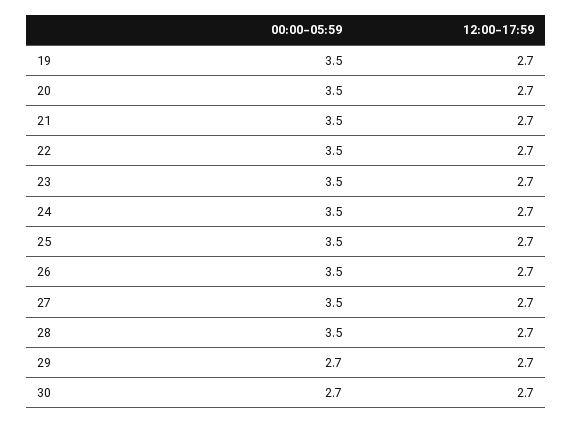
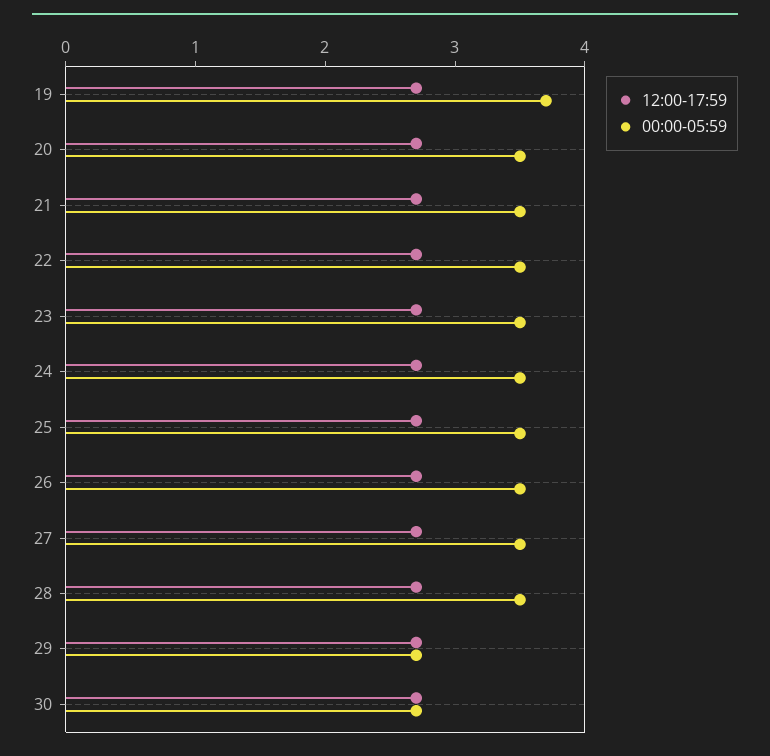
  {
    "00:00-05:59": {
-     "19": 3.5,
+     "19": 3.7,
      "20": 3.5,
      "21": 3.5,
      "22": 3.5,
      "23": 3.5,
      "24": 3.5,
      "25": 3.5,
      "26": 3.5,
      "27": 3.5,
      "28": 3.5,
      "29": 2.7,
      "30": 2.7
    },
    "12:00-17:59": {
      "19": 2.7,
      "20": 2.7,
      "21": 2.7,
      "22": 2.7,
      "23": 2.7,
      "24": 2.7,
      "25": 2.7,
      "26": 2.7,
      "27": 2.7,
      "28": 2.7,
      "29": 2.7,
      "30": 2.7
    }
  }

